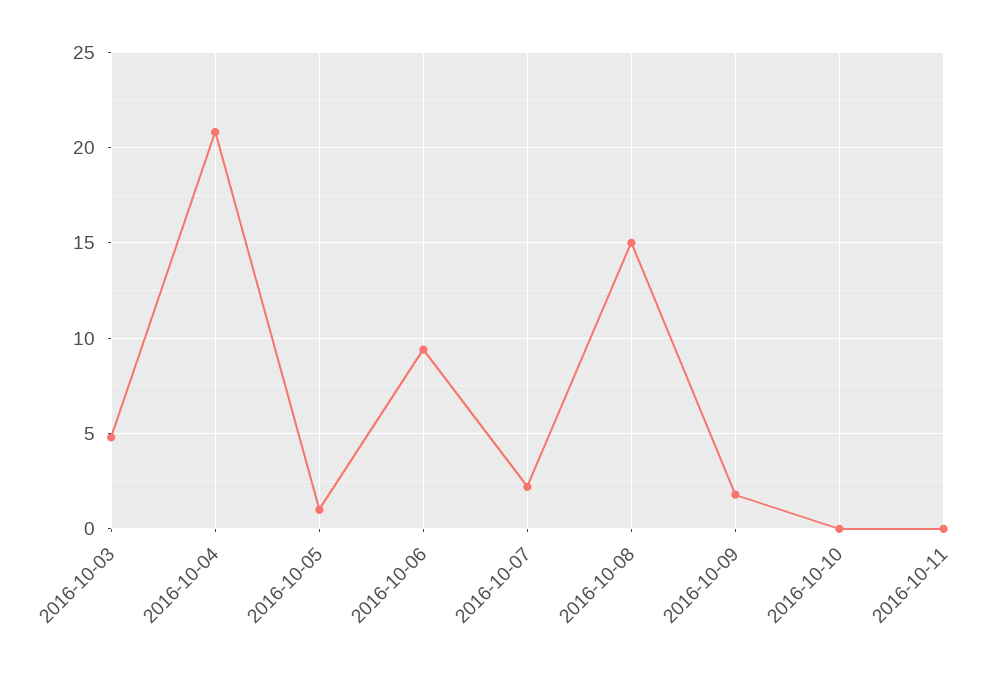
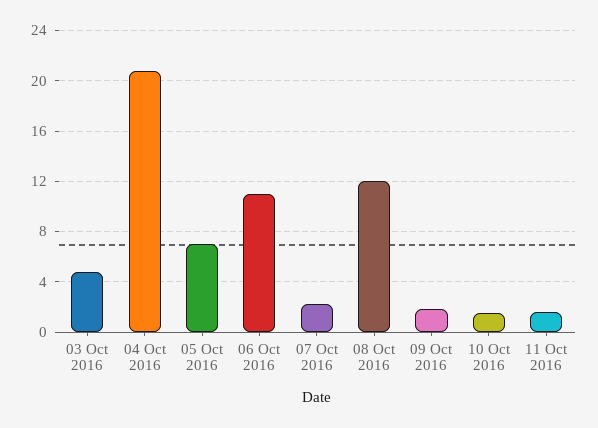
  {
    "2016-10-03": 5,
    "2016-10-04": 21,
-   "2016-10-05": 1,
+   "2016-10-05": 7,
-   "2016-10-06": 9.5,
+   "2016-10-06": 11,
    "2016-10-07": 2,
-   "2016-10-08": 15,
+   "2016-10-08": 12,
    "2016-10-09": 2,
-   "2016-10-10": 0,
+   "2016-10-10": 1.5,
-   "2016-10-11": 0
+   "2016-10-11": 1.5
  }

